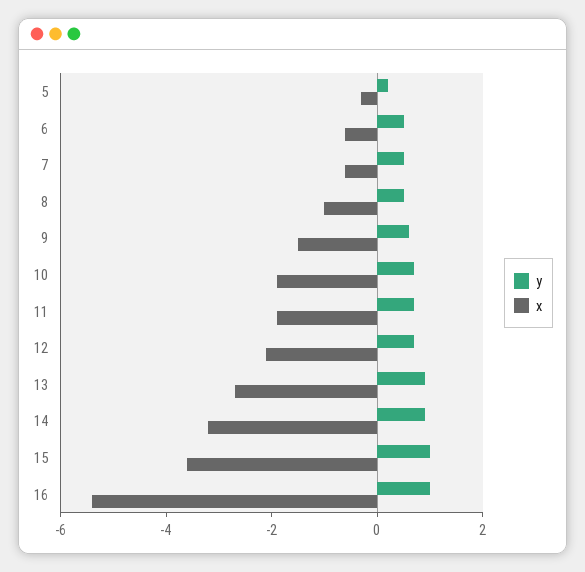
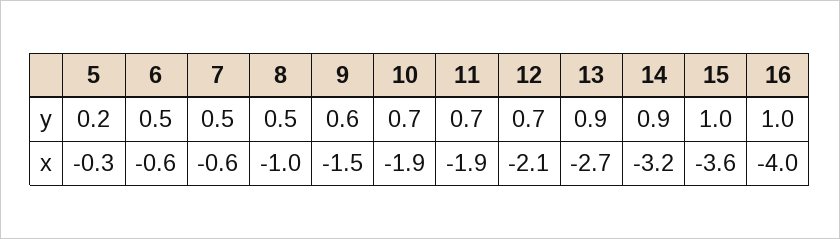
  {
    "y": {
      "5": 0.2,
      "6": 0.5,
      "7": 0.5,
      "8": 0.5,
      "9": 0.6,
      "10": 0.7,
      "11": 0.7,
      "12": 0.7,
      "13": 0.9,
      "14": 0.9,
      "15": 1,
      "16": 1
    },
    "x": {
      "5": -0.3,
      "6": -0.6,
      "7": -0.6,
      "8": -1,
      "9": -1.5,
      "10": -1.9,
      "11": -1.9,
      "12": -2.1,
      "13": -2.7,
      "14": -3.2,
      "15": -3.6,
-     "16": -5.5
+     "16": -4
    }
  }

